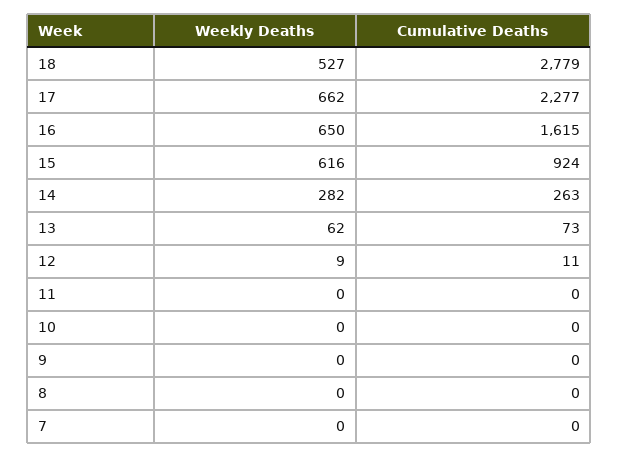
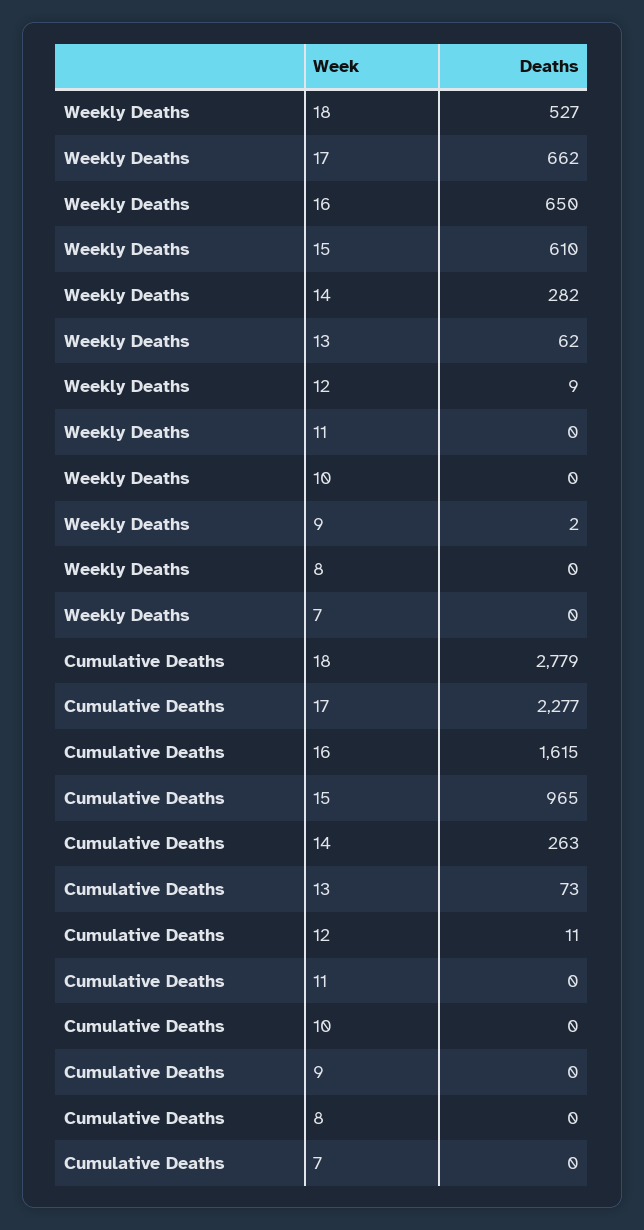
  {
    "Weekly Deaths": {
      "18": 527,
      "17": 662,
      "16": 650,
-     "15": 616,
+     "15": 610,
      "14": 282,
      "13": 62,
      "12": 9,
      "11": 0,
      "10": 0,
-     "9": 0,
+     "9": 2,
      "8": 0,
      "7": 0
    },
    "Cumulative Deaths": {
      "18": 2779,
      "17": 2277,
      "16": 1615,
-     "15": 924,
+     "15": 965,
      "14": 263,
      "13": 73,
      "12": 11,
      "11": 0,
      "10": 0,
      "9": 0,
      "8": 0,
      "7": 0
    }
  }

